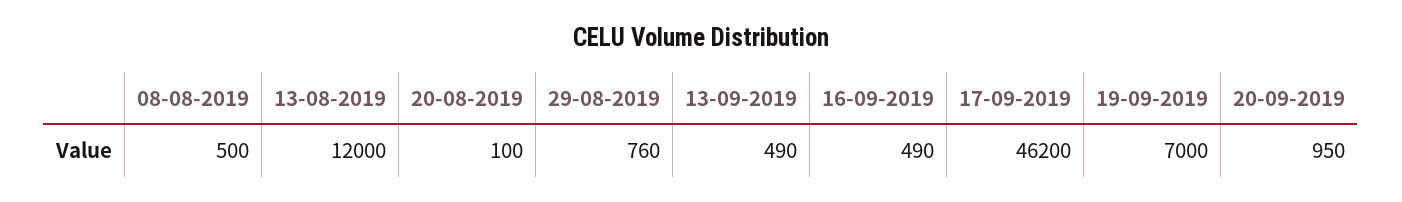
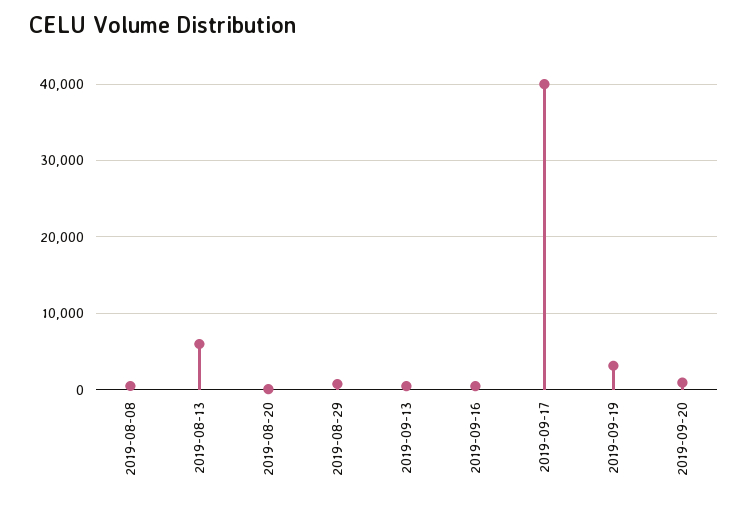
  {
    "08-08-2019": 500,
-   "13-08-2019": 12000,
+   "13-08-2019": 6000,
    "20-08-2019": 100,
    "29-08-2019": 760,
    "13-09-2019": 490,
    "16-09-2019": 490,
-   "17-09-2019": 46200,
+   "17-09-2019": 40000,
-   "19-09-2019": 7000,
+   "19-09-2019": 3000,
    "20-09-2019": 950
  }

